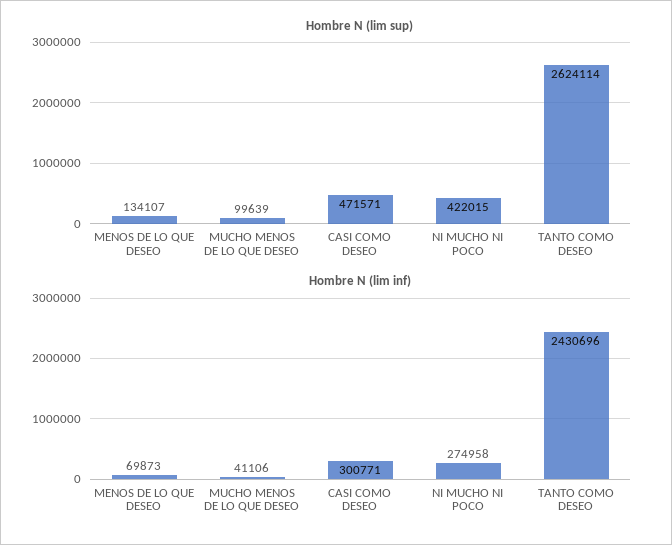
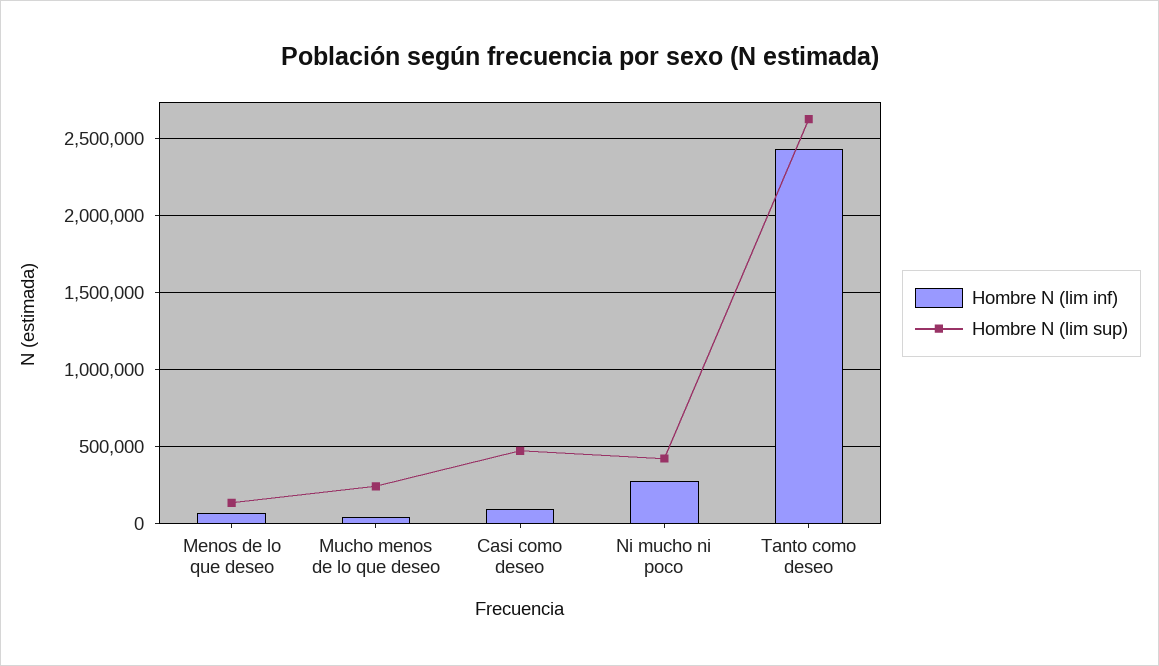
  {
    "Hombre N (lim sup)": {
      "MENOS DE LO QUE DESEO": 134107,
-     "MUCHO MENOS DE LO QUE DESEO": 99639,
+     "MUCHO MENOS DE LO QUE DESEO": 250000,
      "CASI COMO DESEO": 471571,
      "NI MUCHO NI POCO": 422015,
      "TANTO COMO DESEO": 2624114
    },
    "Hombre N (lim inf)": {
      "MENOS DE LO QUE DESEO": 69873,
      "MUCHO MENOS DE LO QUE DESEO": 41106,
-     "CASI COMO DESEO": 300771,
+     "CASI COMO DESEO": 100000,
      "NI MUCHO NI POCO": 274958,
      "TANTO COMO DESEO": 2430696
    }
  }

